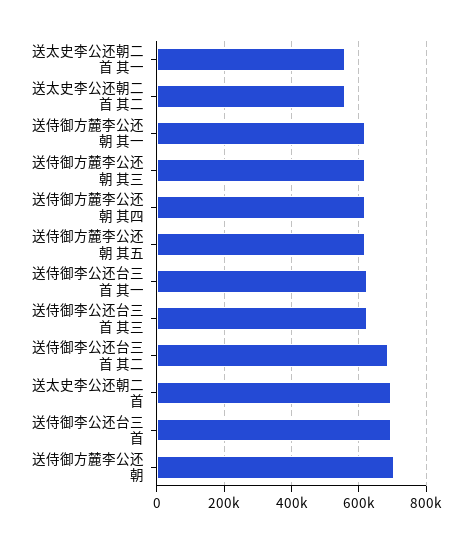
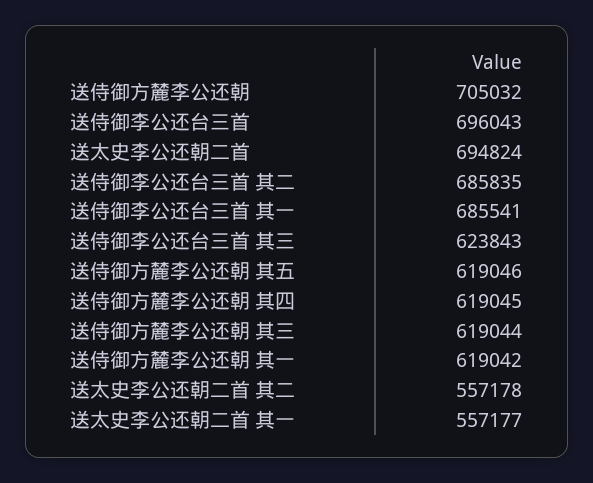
  {
    "送太史李公还朝二首 其一": 557177,
    "送太史李公还朝二首 其二": 557178,
    "送侍御方麓李公还朝 其一": 619042,
    "送侍御方麓李公还朝 其三": 619044,
    "送侍御方麓李公还朝 其四": 619045,
    "送侍御方麓李公还朝 其五": 619046,
-   "送侍御李公还台三首 其一": 620000,
+   "送侍御李公还台三首 其一": 685541,
    "送侍御李公还台三首 其三": 623843,
    "送侍御李公还台三首 其二": 685835,
    "送太史李公还朝二首": 694824,
    "送侍御李公还台三首": 696043,
    "送侍御方麓李公还朝": 705032
  }

